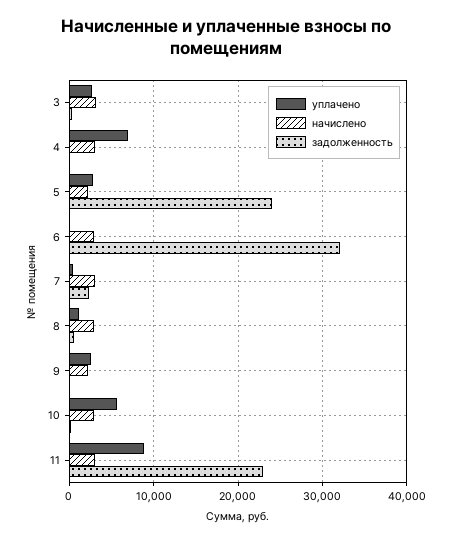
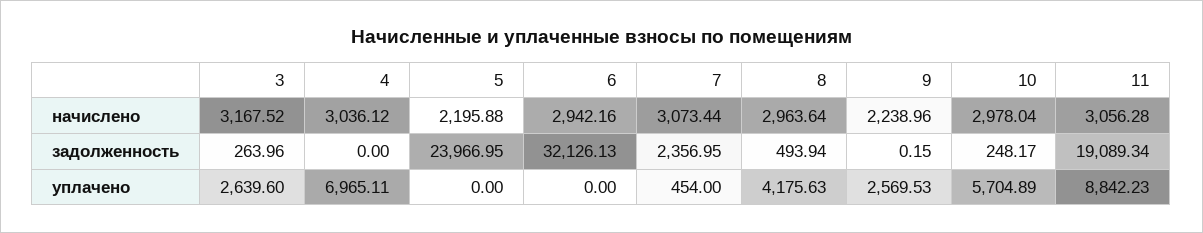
  {
    "уплачено": {
      "3": 2639.6,
      "4": 6965.11,
-     "5": 3000,
+     "5": 0,
      "6": 0,
      "7": 454,
-     "8": 1000,
+     "8": 4175.63,
      "9": 2569.53,
      "10": 5704.89,
      "11": 8842.23
    },
    "начислено": {
      "3": 3167.52,
      "4": 3036.12,
      "5": 2195.88,
      "6": 2942.16,
      "7": 3073.44,
      "8": 2963.64,
      "9": 2238.96,
      "10": 2978.04,
      "11": 3056.28
    },
    "задолженность": {
      "3": 263.96,
      "4": 0,
      "5": 23966.95,
      "6": 32126.13,
      "7": 2356.95,
      "8": 493.94,
      "9": 0.15,
      "10": 248.17,
-     "11": 23000
+     "11": 19089.34
    }
  }

